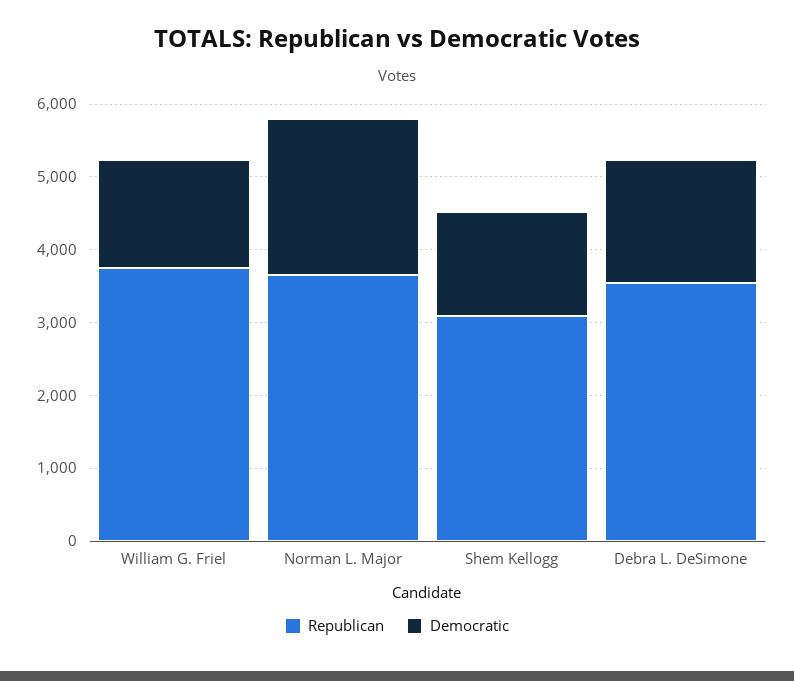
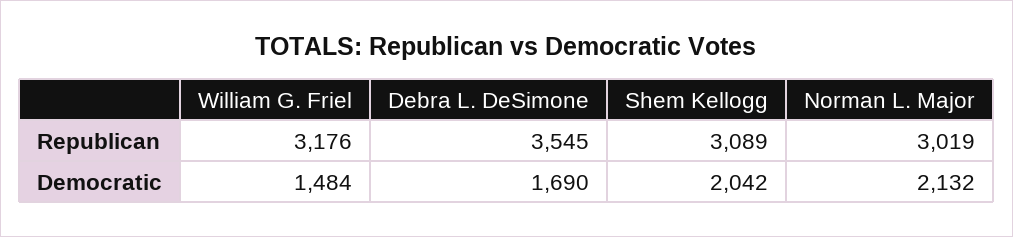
  {
    "Republican": {
-     "William G. Friel": 3800,
+     "William G. Friel": 3176,
-     "Norman L. Major": 3600,
+     "Norman L. Major": 3019,
      "Shem Kellogg": 3089,
      "Debra L. DeSimone": 3545
    },
    "Democratic": {
      "William G. Friel": 1484,
      "Norman L. Major": 2132,
-     "Shem Kellogg": 1400,
+     "Shem Kellogg": 2042,
      "Debra L. DeSimone": 1690
    }
  }

